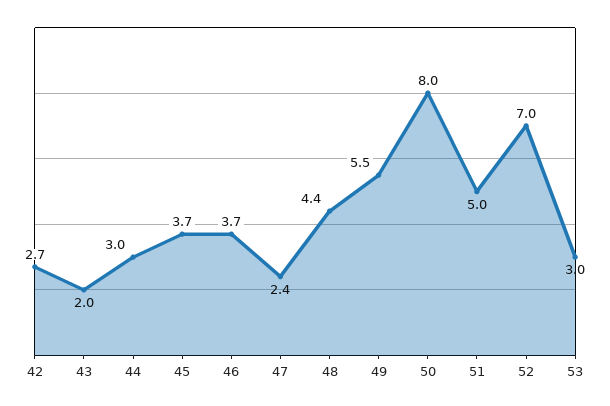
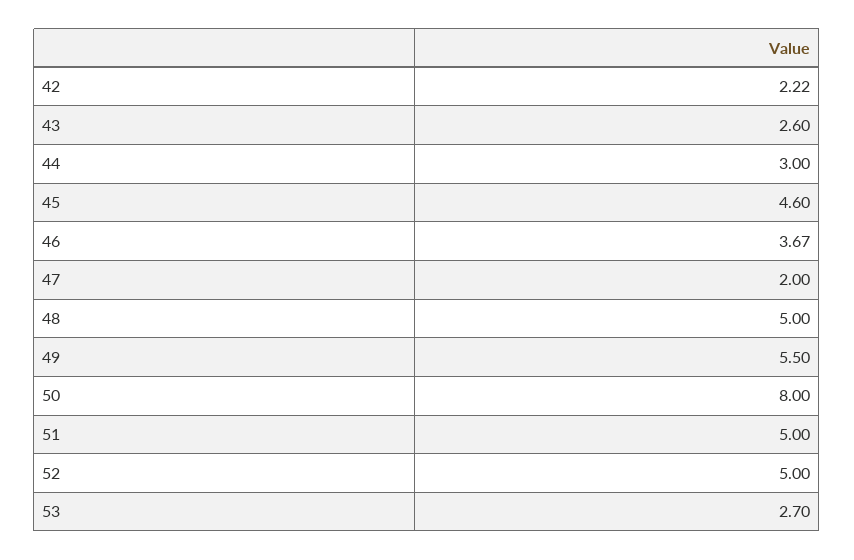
  {
-   "42": 2.7,
+   "42": 2.22,
-   "43": 2,
+   "43": 2.6,
    "44": 3,
-   "45": 3.7,
+   "45": 4.6,
    "46": 3.67,
-   "47": 2.4,
+   "47": 2,
-   "48": 4.4,
+   "48": 5,
    "49": 5.5,
    "50": 8,
    "51": 5,
-   "52": 7,
+   "52": 5,
-   "53": 3
+   "53": 2.7
  }

